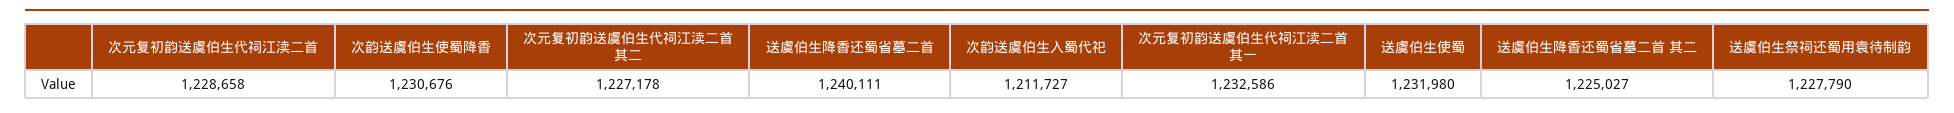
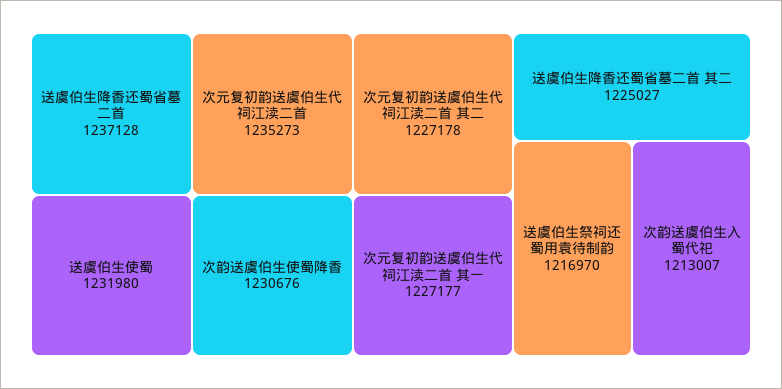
  {
-   "次元复初韵送虞伯生代祠江渎二首": 1228658,
+   "次元复初韵送虞伯生代祠江渎二首": 1235273,
    "次韵送虞伯生使蜀降香": 1230676,
    "次元复初韵送虞伯生代祠江渎二首 其二": 1227178,
-   "送虞伯生降香还蜀省墓二首": 1240111,
+   "送虞伯生降香还蜀省墓二首": 1237128,
-   "次韵送虞伯生入蜀代祀": 1211727,
+   "次韵送虞伯生入蜀代祀": 1213007,
-   "次元复初韵送虞伯生代祠江渎二首 其一": 1232586,
+   "次元复初韵送虞伯生代祠江渎二首 其一": 1227177,
    "送虞伯生使蜀": 1231980,
    "送虞伯生降香还蜀省墓二首 其二": 1225027,
-   "送虞伯生祭祠还蜀用袁待制韵": 1227790
+   "送虞伯生祭祠还蜀用袁待制韵": 1216970
  }

